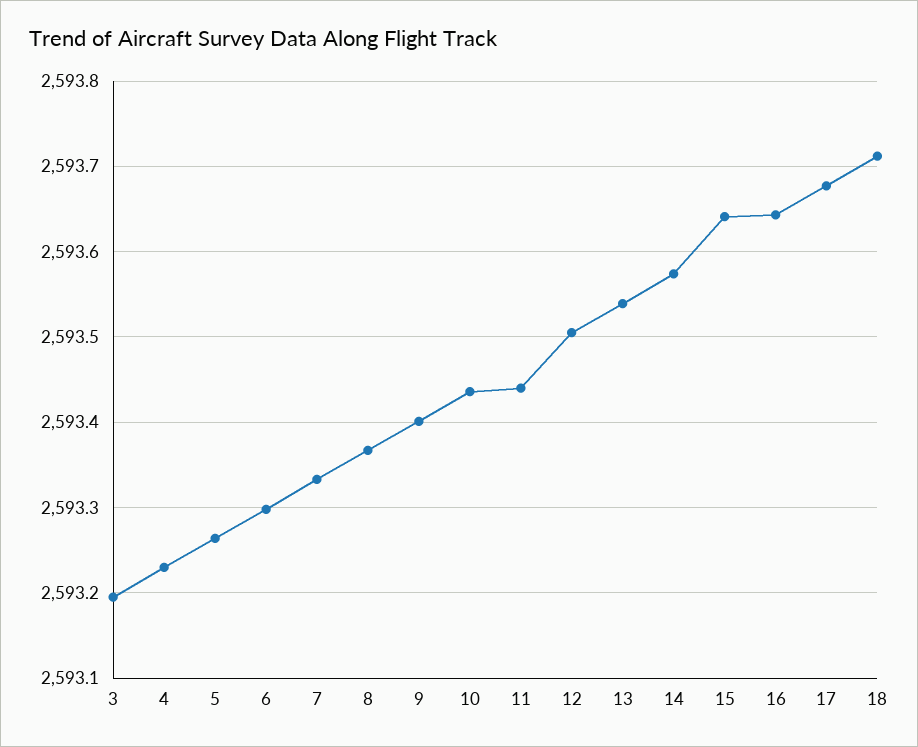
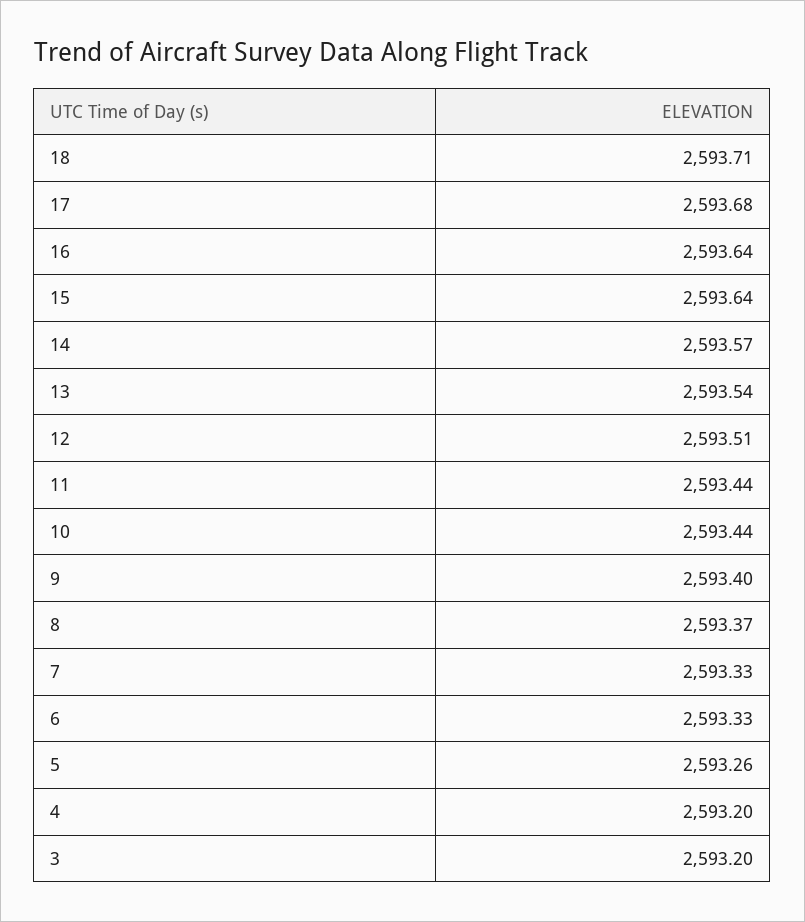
  {
    "3": 2593.2,
-   "4": 2593.23,
+   "4": 2593.2,
    "5": 2593.26,
-   "6": 2593.3,
+   "6": 2593.33,
    "7": 2593.33,
    "8": 2593.37,
    "9": 2593.4,
    "10": 2593.44,
    "11": 2593.44,
    "12": 2593.51,
    "13": 2593.54,
    "14": 2593.57,
    "15": 2593.64,
    "16": 2593.64,
    "17": 2593.68,
    "18": 2593.71
  }

